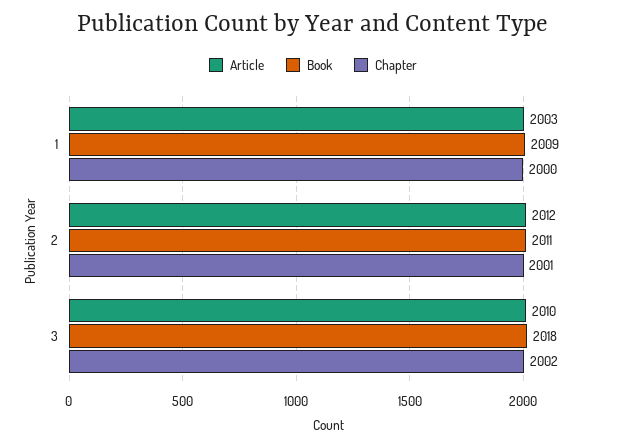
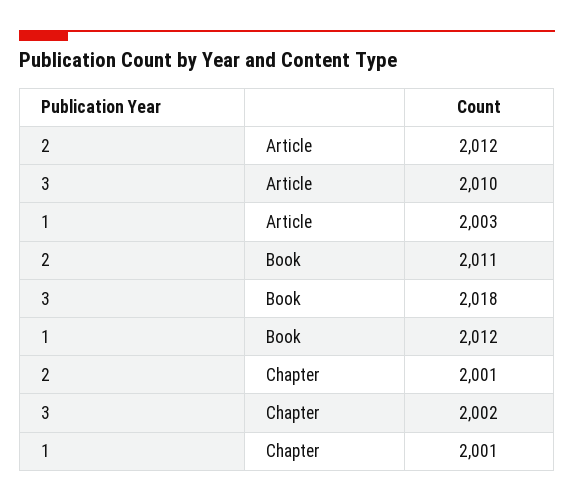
  {
    "Article": {
      "1": 2003,
      "2": 2012,
      "3": 2010
    },
    "Book": {
-     "1": 2009,
+     "1": 2012,
      "2": 2011,
      "3": 2018
    },
    "Chapter": {
-     "1": 2000,
+     "1": 2001,
      "2": 2001,
      "3": 2002
    }
  }

